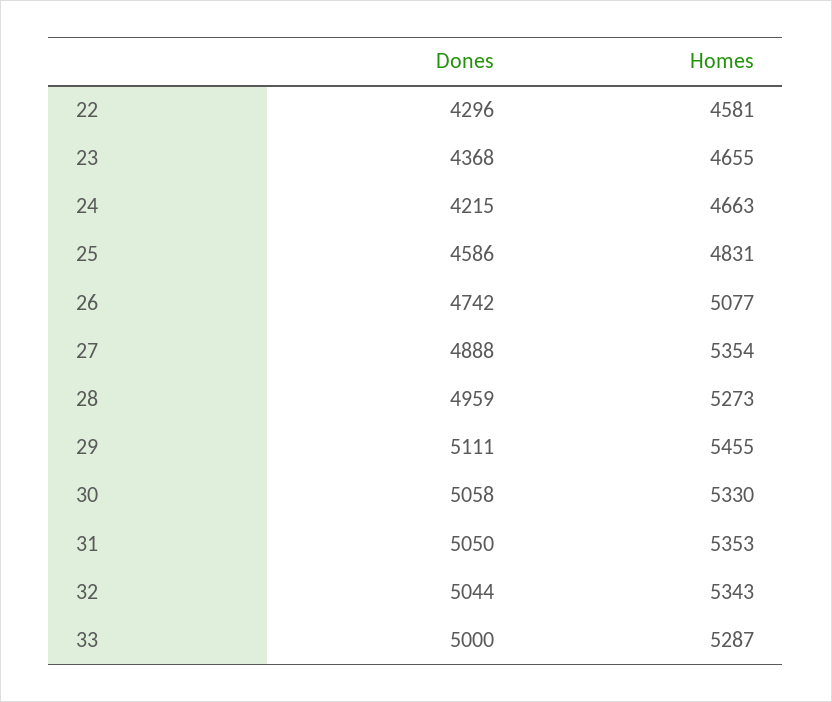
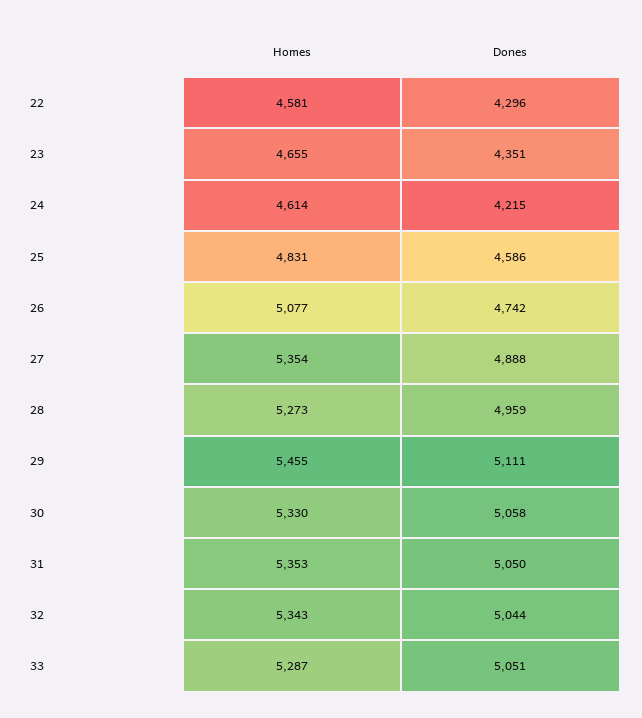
  {
    "Dones": {
      "22": 4296,
-     "23": 4368,
+     "23": 4351,
      "24": 4215,
      "25": 4586,
      "26": 4742,
      "27": 4888,
      "28": 4959,
      "29": 5111,
      "30": 5058,
      "31": 5050,
      "32": 5044,
-     "33": 5000
+     "33": 5051
    },
    "Homes": {
      "22": 4581,
      "23": 4655,
-     "24": 4663,
+     "24": 4614,
      "25": 4831,
      "26": 5077,
      "27": 5354,
      "28": 5273,
      "29": 5455,
      "30": 5330,
      "31": 5353,
      "32": 5343,
      "33": 5287
    }
  }

